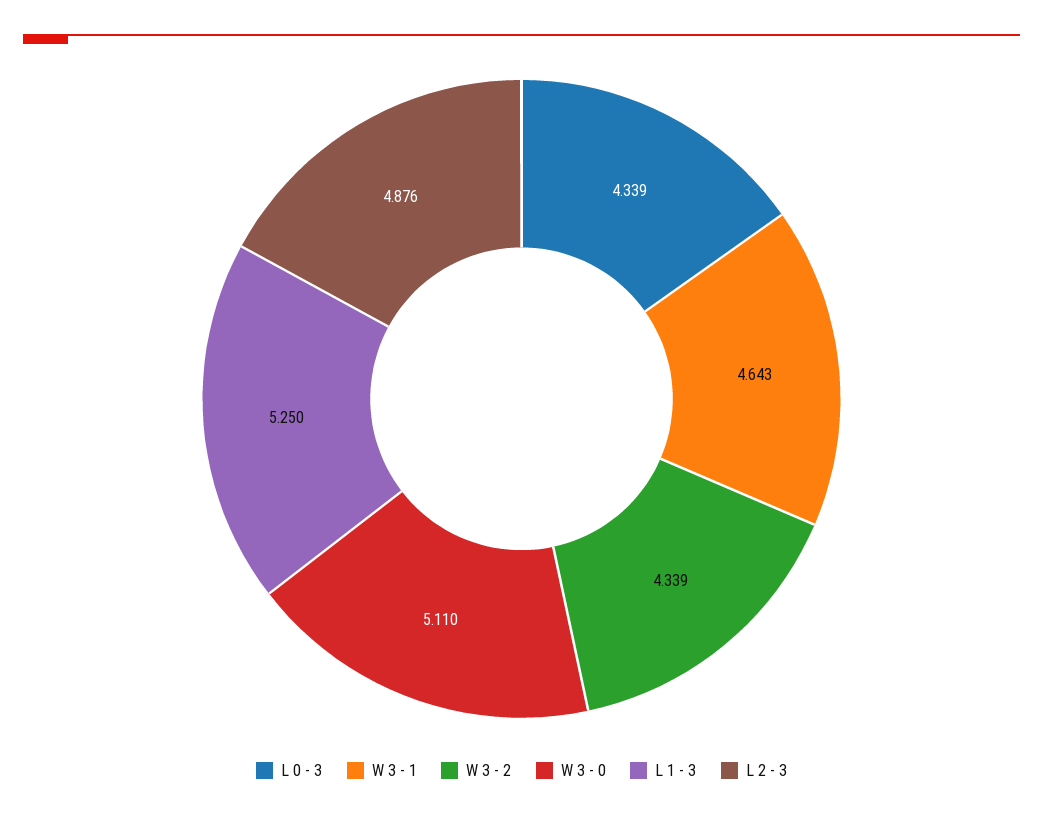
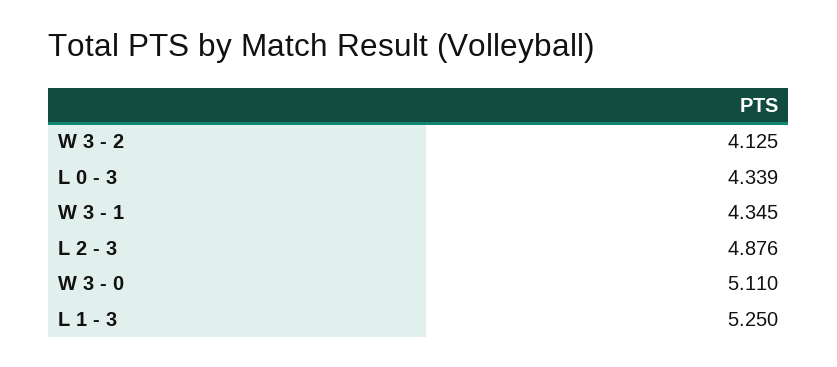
  {
    "L 0 - 3": 4.339,
-   "W 3 - 1": 4.643,
+   "W 3 - 1": 4.345,
-   "W 3 - 2": 4.339,
+   "W 3 - 2": 4.125,
    "W 3 - 0": 5.11,
    "L 1 - 3": 5.25,
    "L 2 - 3": 4.876
  }

